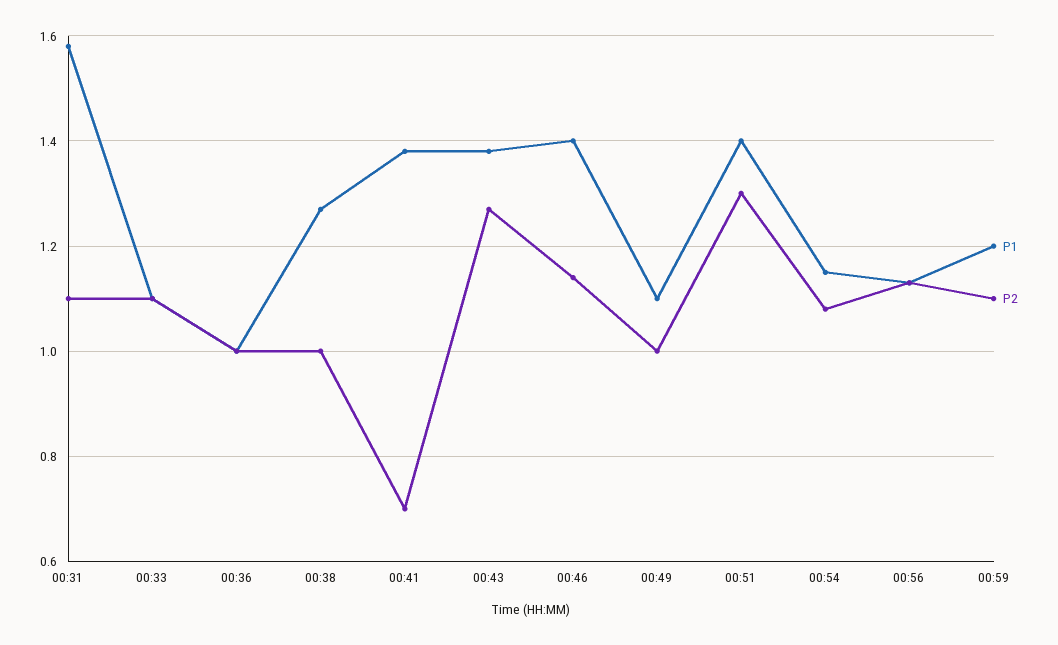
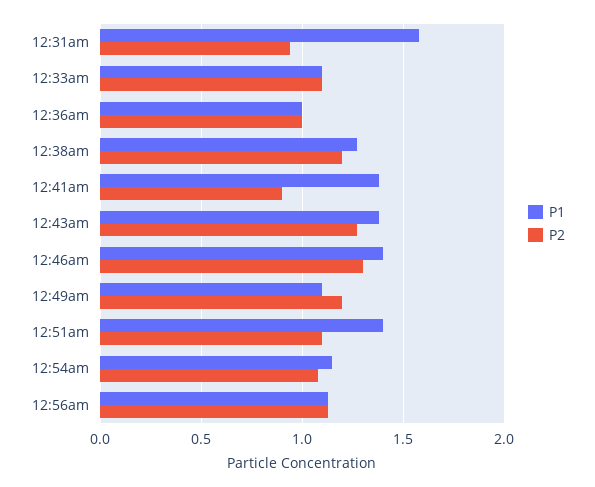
  {
    "P1": {
      "00:31": 1.6,
      "00:33": 1.1,
      "00:36": 1,
      "00:38": 1.25,
      "00:41": 1.4,
      "00:43": 1.4,
      "00:46": 1.4,
      "00:49": 1.1,
      "00:51": 1.4,
      "00:54": 1.15,
-     "00:56": 1.15,
+     "00:56": 1.15
-     "00:59": 1.2
    },
    "P2": {
-     "00:31": 1.1,
+     "00:31": 0.95,
      "00:33": 1.1,
      "00:36": 1,
-     "00:38": 1,
+     "00:38": 1.2,
-     "00:41": 0.7,
+     "00:41": 0.9,
      "00:43": 1.25,
-     "00:46": 1.15,
+     "00:46": 1.3,
-     "00:49": 1,
+     "00:49": 1.2,
-     "00:51": 1.3,
+     "00:51": 1.1,
      "00:54": 1.1,
-     "00:56": 1.15,
+     "00:56": 1.15
-     "00:59": 1.1
    }
  }

